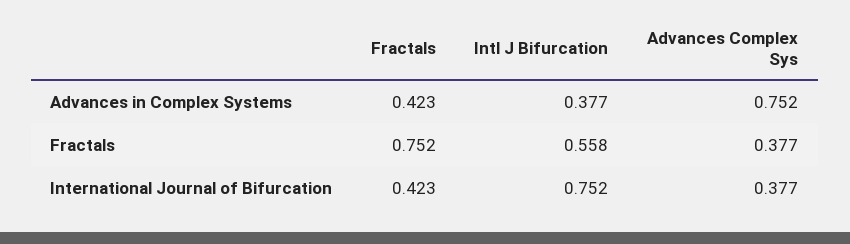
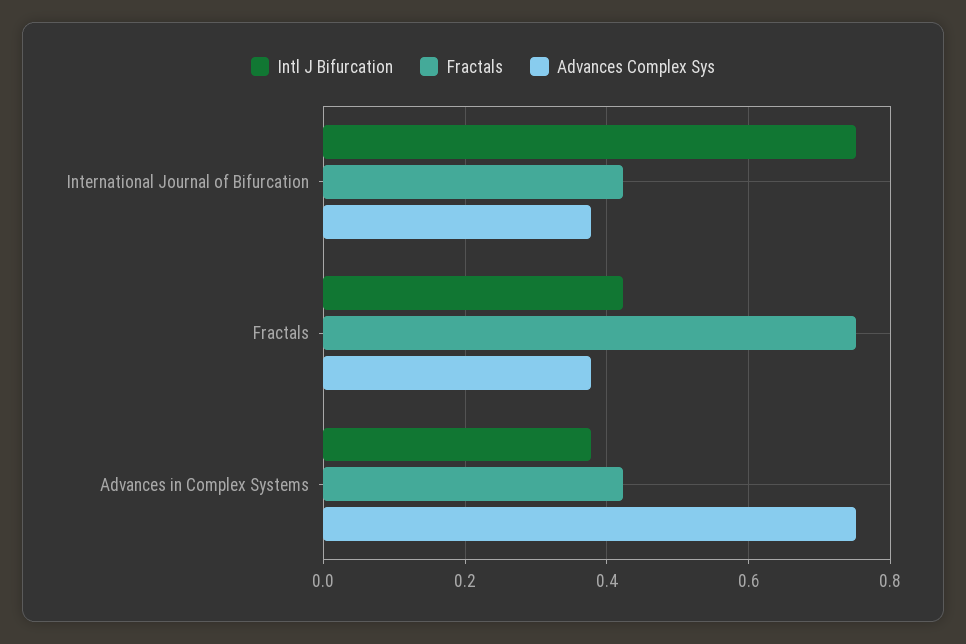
  {
    "Fractals": {
      "Advances in Complex Systems": 0.423,
      "Fractals": 0.752,
      "International Journal of Bifurcation": 0.423
    },
    "Intl J Bifurcation": {
      "Advances in Complex Systems": 0.377,
-     "Fractals": 0.558,
+     "Fractals": 0.42,
      "International Journal of Bifurcation": 0.752
    },
    "Advances Complex Sys": {
      "Advances in Complex Systems": 0.752,
      "Fractals": 0.377,
      "International Journal of Bifurcation": 0.377
    }
  }

